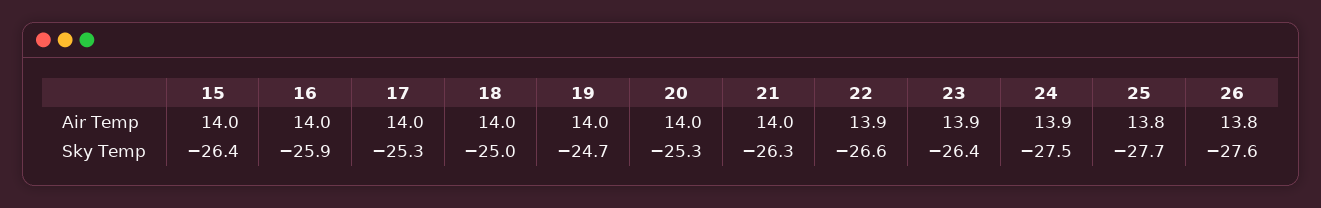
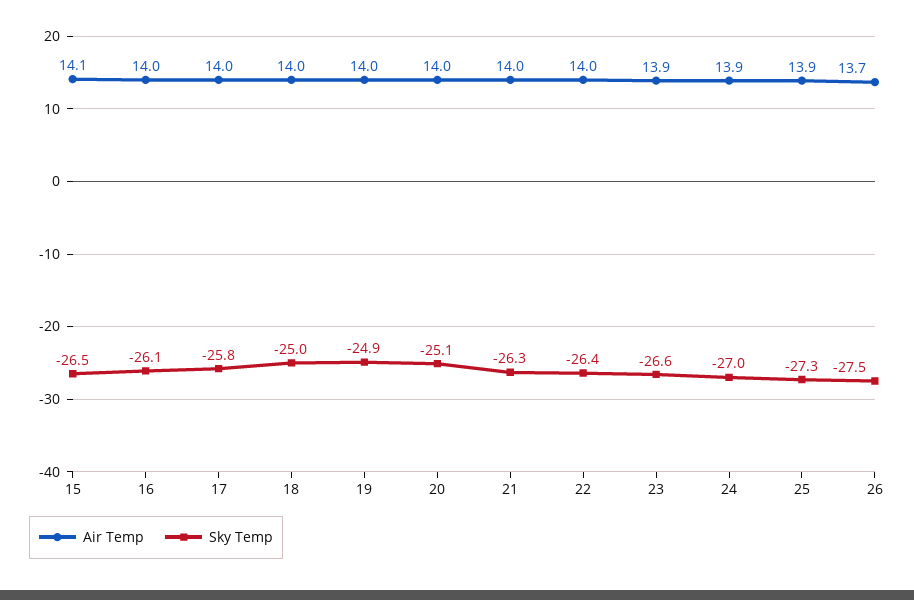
  {
    "Air Temp": {
-     "15": 14,
+     "15": 14.1,
      "16": 14,
      "17": 14,
      "18": 14,
      "19": 14,
      "20": 14,
      "21": 14,
-     "22": 13.9,
+     "22": 14,
      "23": 13.9,
      "24": 13.9,
-     "25": 13.8,
+     "25": 13.9,
-     "26": 13.8
+     "26": 13.7
    },
    "Sky Temp": {
-     "15": -26.4,
+     "15": -26.5,
-     "16": -25.9,
+     "16": -26.1,
-     "17": -25.3,
+     "17": -25.8,
      "18": -25,
-     "19": -24.7,
+     "19": -24.9,
-     "20": -25.3,
+     "20": -25.1,
      "21": -26.3,
-     "22": -26.6,
+     "22": -26.4,
-     "23": -26.4,
+     "23": -26.6,
-     "24": -27.5,
+     "24": -27,
-     "25": -27.7,
+     "25": -27.3,
-     "26": -27.6
+     "26": -27.5
    }
  }

